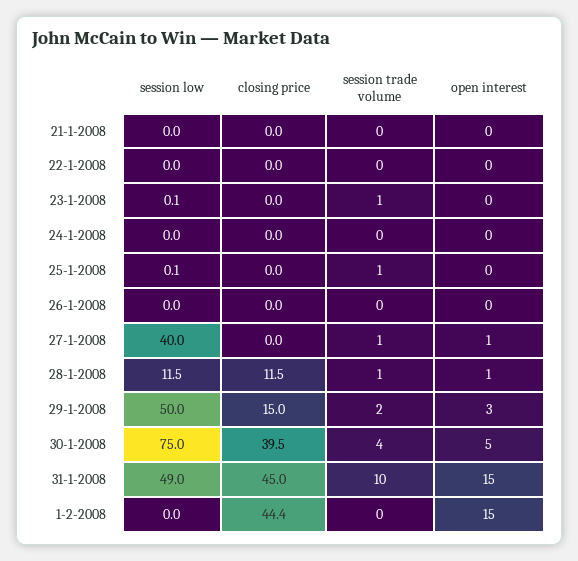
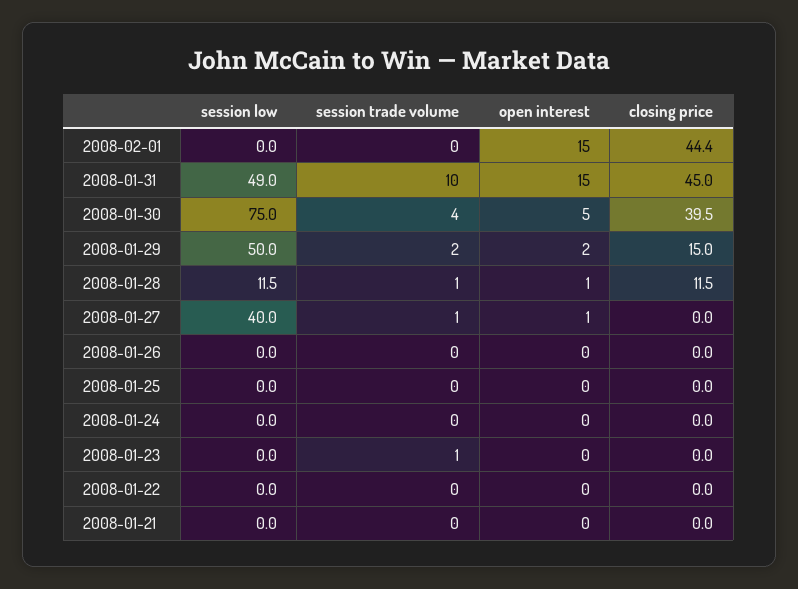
  {
    "session low": {
      "21-1-2008": 0,
      "22-1-2008": 0,
-     "23-1-2008": 0.1,
+     "23-1-2008": 0,
      "24-1-2008": 0,
-     "25-1-2008": 0.1,
+     "25-1-2008": 0,
      "26-1-2008": 0,
      "27-1-2008": 40,
      "28-1-2008": 11.5,
      "29-1-2008": 50,
      "30-1-2008": 75,
      "31-1-2008": 49,
      "1-2-2008": 0
    },
    "closing price": {
      "21-1-2008": 0,
      "22-1-2008": 0,
      "23-1-2008": 0,
      "24-1-2008": 0,
      "25-1-2008": 0,
      "26-1-2008": 0,
      "27-1-2008": 0,
      "28-1-2008": 11.5,
      "29-1-2008": 15,
      "30-1-2008": 39.5,
      "31-1-2008": 45,
      "1-2-2008": 44.4
    },
    "session trade volume": {
      "21-1-2008": 0,
      "22-1-2008": 0,
      "23-1-2008": 1,
      "24-1-2008": 0,
-     "25-1-2008": 1,
+     "25-1-2008": 0,
      "26-1-2008": 0,
      "27-1-2008": 1,
      "28-1-2008": 1,
      "29-1-2008": 2,
      "30-1-2008": 4,
      "31-1-2008": 10,
      "1-2-2008": 0
    },
    "open interest": {
      "21-1-2008": 0,
      "22-1-2008": 0,
      "23-1-2008": 0,
      "24-1-2008": 0,
      "25-1-2008": 0,
      "26-1-2008": 0,
      "27-1-2008": 1,
      "28-1-2008": 1,
-     "29-1-2008": 3,
+     "29-1-2008": 2,
      "30-1-2008": 5,
      "31-1-2008": 15,
      "1-2-2008": 15
    }
  }

